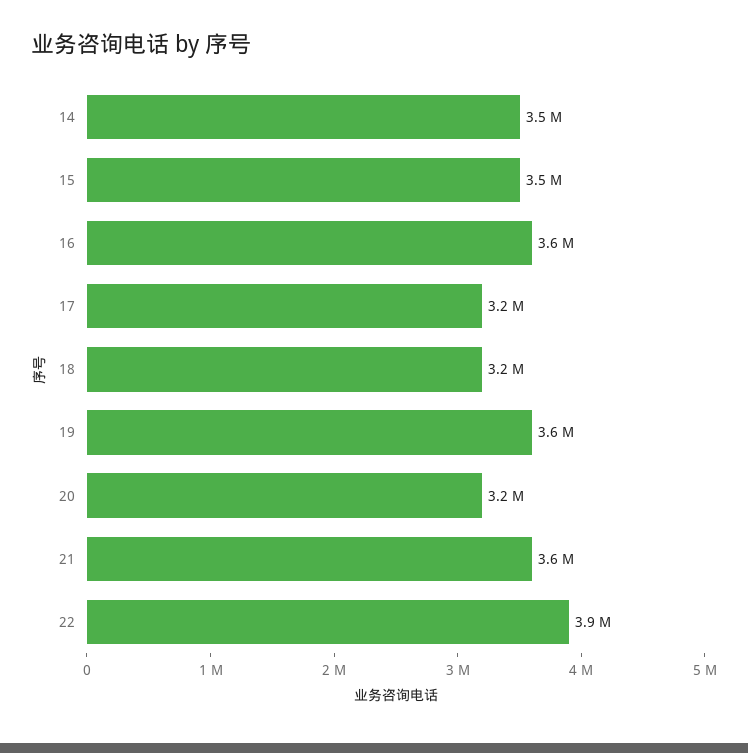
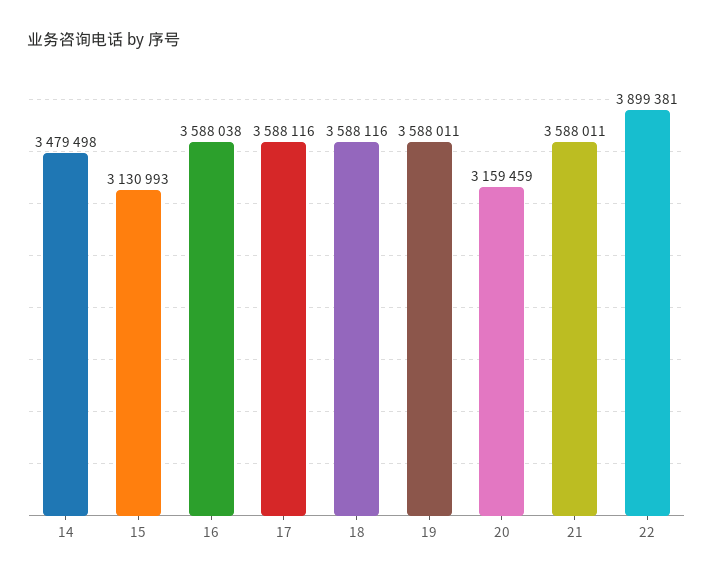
  {
    "14": 3479498,
-   "15": 3500000,
+   "15": 3130993,
    "16": 3588038,
-   "17": 3200000,
+   "17": 3588116,
-   "18": 3200000,
+   "18": 3588116,
    "19": 3588011,
    "20": 3159459,
    "21": 3588011,
    "22": 3899381
  }

